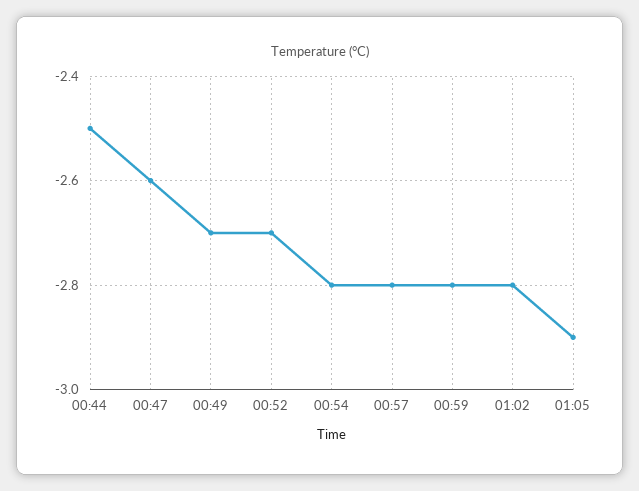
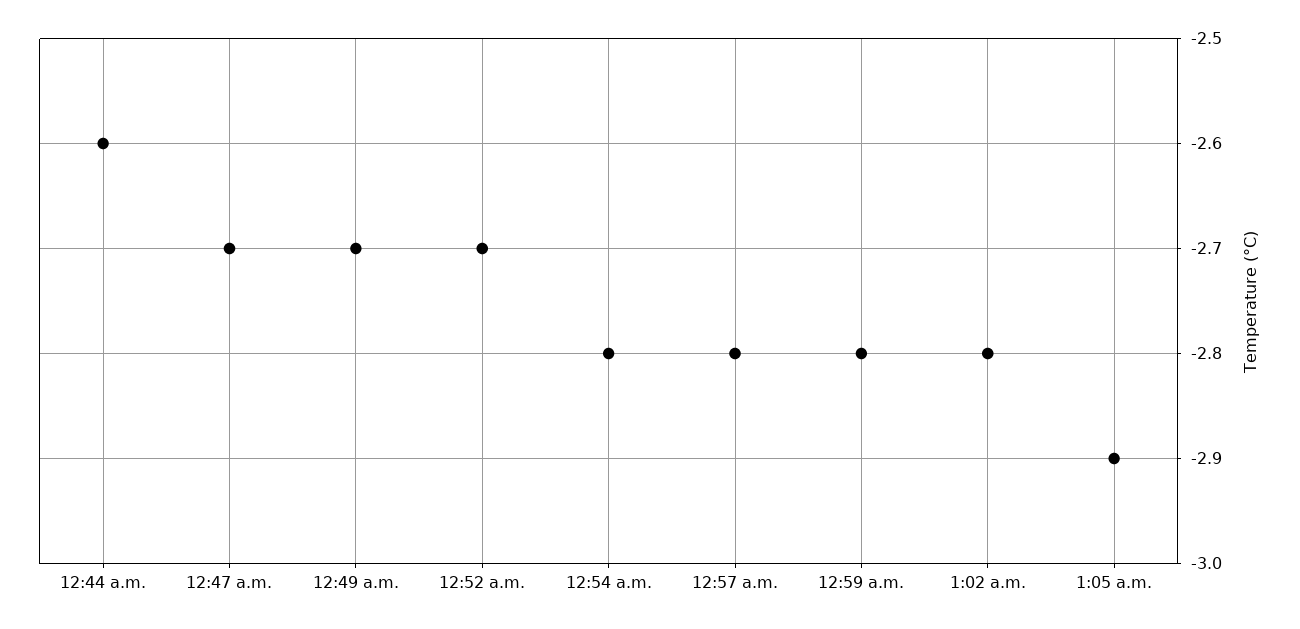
  {
-   "00:44": -2.5,
+   "00:44": -2.6,
-   "00:47": -2.6,
+   "00:47": -2.7,
    "00:49": -2.7,
    "00:52": -2.7,
    "00:54": -2.8,
    "00:57": -2.8,
    "00:59": -2.8,
    "01:02": -2.8,
    "01:05": -2.9
  }

